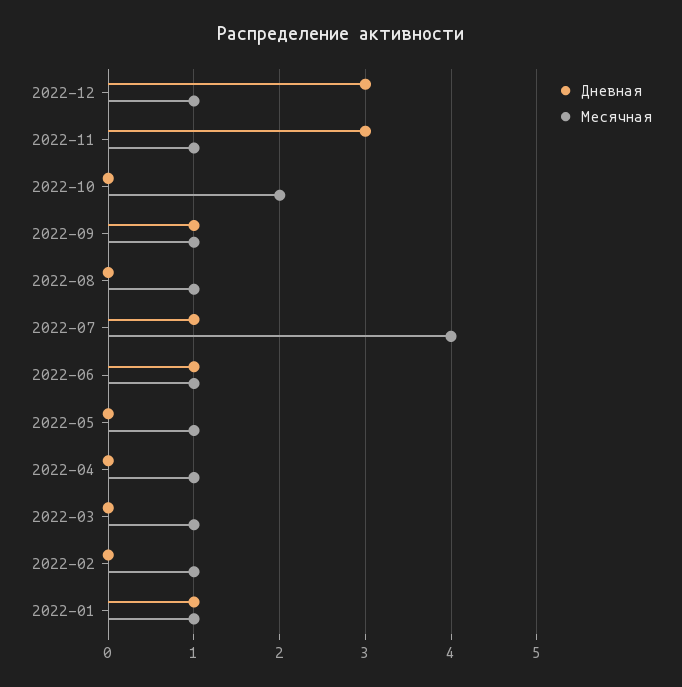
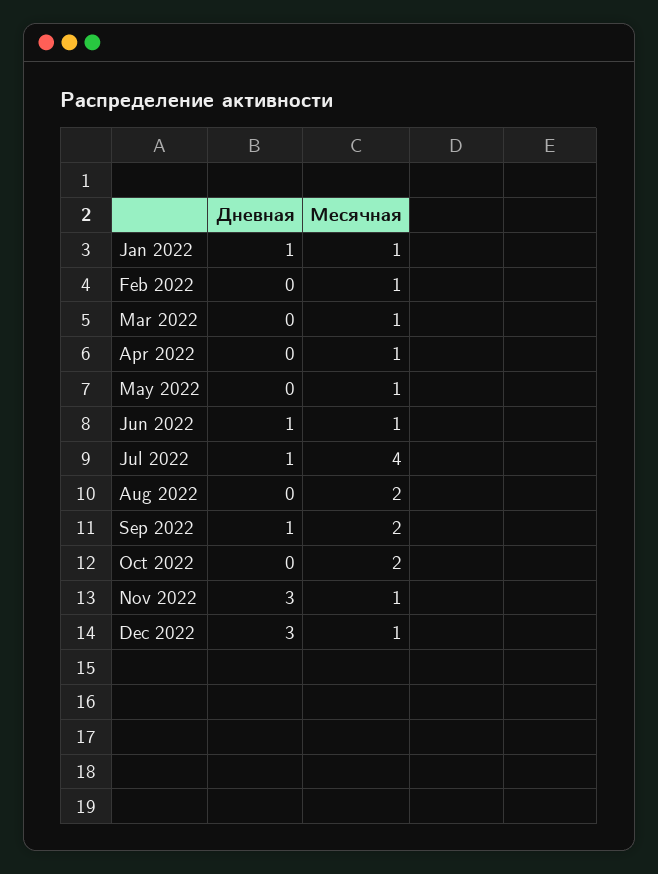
  {
    "Дневная": {
      "2022-12": 3,
      "2022-11": 3,
      "2022-10": 0,
      "2022-09": 1,
      "2022-08": 0,
      "2022-07": 1,
      "2022-06": 1,
      "2022-05": 0,
      "2022-04": 0,
      "2022-03": 0,
      "2022-02": 0,
      "2022-01": 1
    },
    "Месячная": {
      "2022-12": 1,
      "2022-11": 1,
      "2022-10": 2,
-     "2022-09": 1,
+     "2022-09": 2,
-     "2022-08": 1,
+     "2022-08": 2,
      "2022-07": 4,
      "2022-06": 1,
      "2022-05": 1,
      "2022-04": 1,
      "2022-03": 1,
      "2022-02": 1,
      "2022-01": 1
    }
  }

